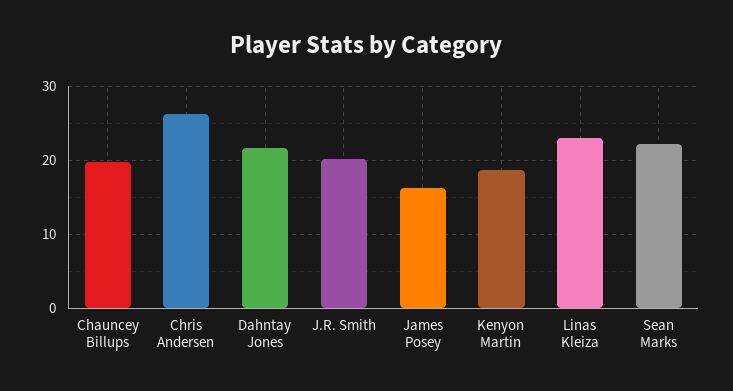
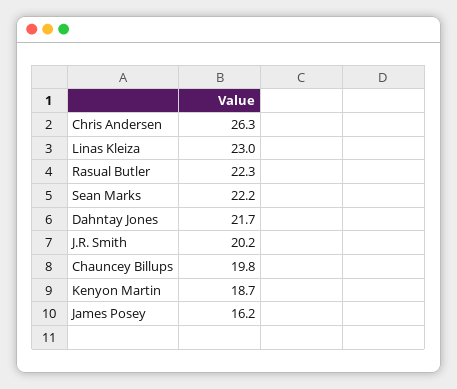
  {
    "Chauncey Billups": 19.8,
    "Chris Andersen": 26.3,
    "Dahntay Jones": 21.7,
    "J.R. Smith": 20.2,
    "James Posey": 16.2,
    "Kenyon Martin": 18.7,
    "Linas Kleiza": 23,
-   "Sean Marks": 22.2
+   "Sean Marks": 22.2,
+   "Rasual Butler": 22.3
  }

